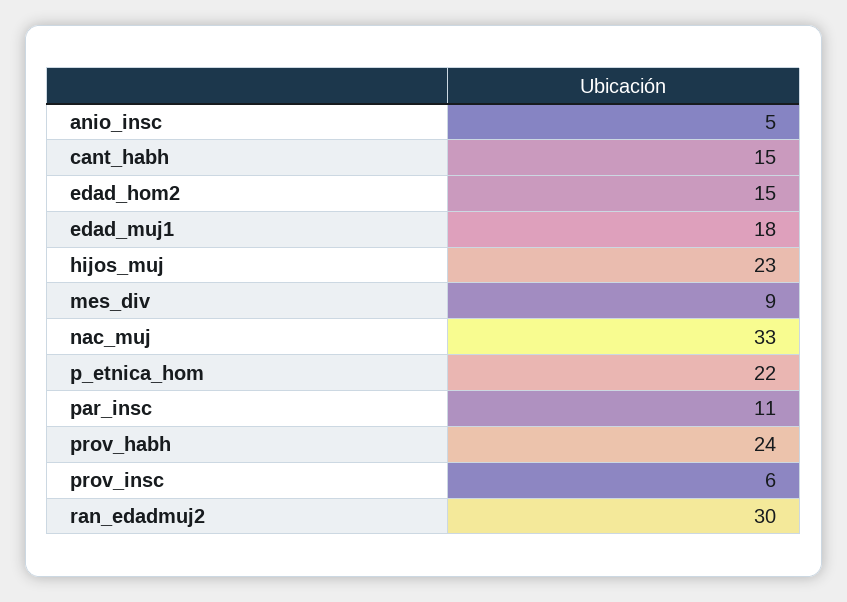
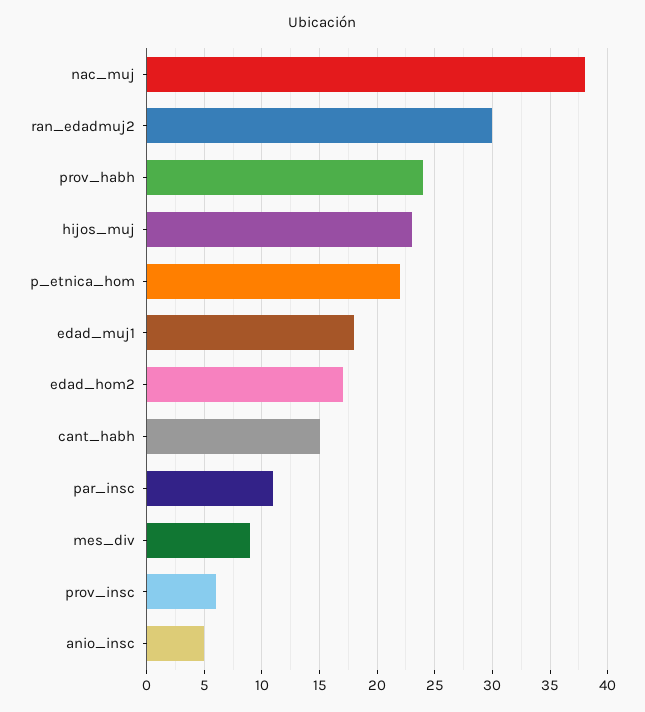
  {
    "anio_insc": 5,
    "cant_habh": 15,
-   "edad_hom2": 15,
+   "edad_hom2": 17,
    "edad_muj1": 18,
    "hijos_muj": 23,
    "mes_div": 9,
-   "nac_muj": 33,
+   "nac_muj": 38,
    "p_etnica_hom": 22,
    "par_insc": 11,
    "prov_habh": 24,
    "prov_insc": 6,
    "ran_edadmuj2": 30
  }

